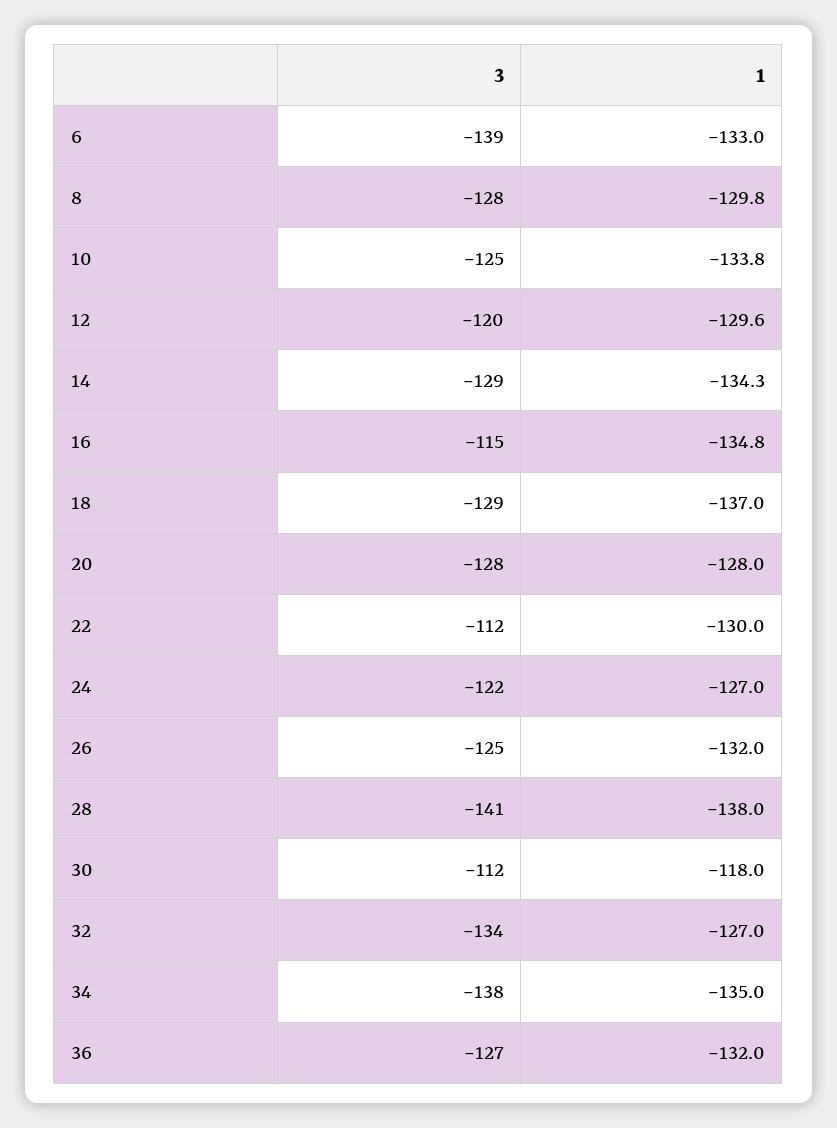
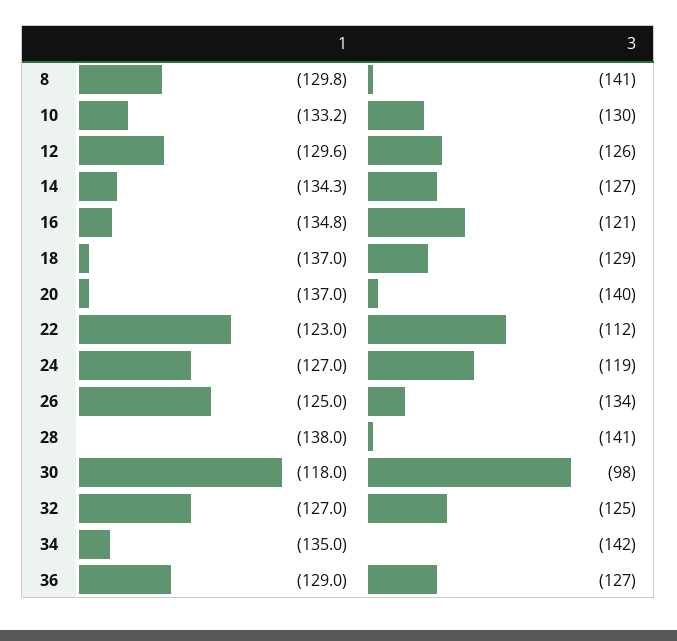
  {
    "3": {
-     "6": -139,
-     "8": -128,
+     "8": -141,
-     "10": -125,
+     "10": -130,
-     "12": -120,
+     "12": -126,
-     "14": -129,
+     "14": -127,
-     "16": -115,
+     "16": -121,
      "18": -129,
-     "20": -128,
+     "20": -140,
      "22": -112,
-     "24": -122,
+     "24": -119,
-     "26": -125,
+     "26": -134,
      "28": -141,
-     "30": -112,
+     "30": -98,
-     "32": -134,
+     "32": -125,
-     "34": -138,
+     "34": -142,
      "36": -127
    },
    "1": {
-     "6": -133,
      "8": -129.8,
-     "10": -133.8,
+     "10": -133.2,
      "12": -129.6,
      "14": -134.3,
      "16": -134.8,
      "18": -137,
-     "20": -128,
+     "20": -137,
-     "22": -130,
+     "22": -123,
      "24": -127,
-     "26": -132,
+     "26": -125,
      "28": -138,
      "30": -118,
      "32": -127,
      "34": -135,
-     "36": -132
+     "36": -129
    }
  }

